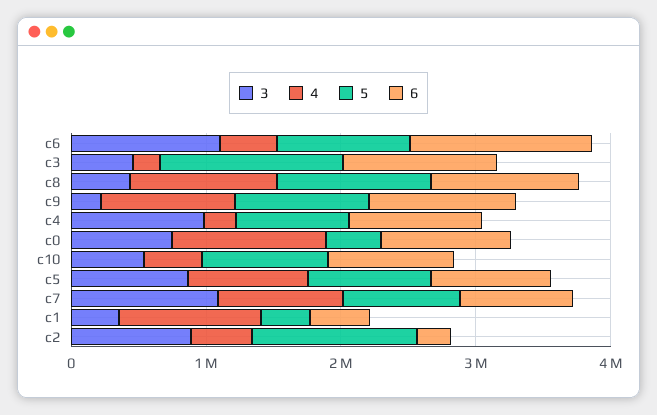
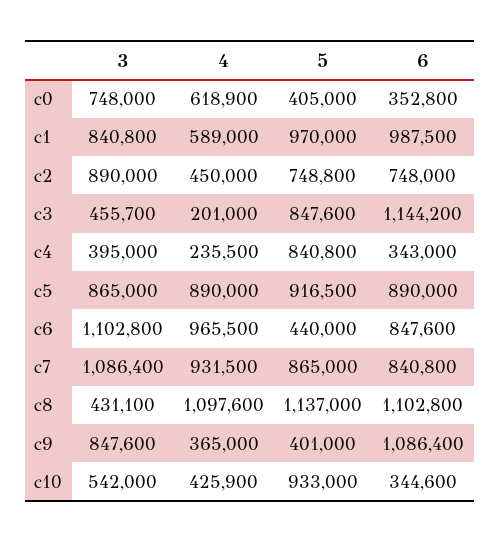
  {
    "3": {
      "c6": 1102800,
      "c3": 455700,
      "c8": 431100,
-     "c9": 200000,
+     "c9": 847600,
-     "c4": 1000000,
+     "c4": 395000,
      "c0": 748000,
      "c10": 542000,
      "c5": 865000,
      "c7": 1086400,
-     "c1": 400000,
+     "c1": 840800,
      "c2": 890000
    },
    "4": {
-     "c6": 400000,
+     "c6": 965500,
      "c3": 201000,
      "c8": 1097600,
-     "c9": 1000000,
+     "c9": 365000,
      "c4": 235500,
-     "c0": 1200000,
+     "c0": 618900,
      "c10": 425900,
      "c5": 890000,
      "c7": 931500,
-     "c1": 1000000,
+     "c1": 589000,
      "c2": 450000
    },
    "5": {
-     "c6": 1000000,
+     "c6": 440000,
-     "c3": 1400000,
+     "c3": 847600,
      "c8": 1137000,
-     "c9": 1000000,
+     "c9": 401000,
      "c4": 840800,
      "c0": 405000,
      "c10": 933000,
      "c5": 916500,
      "c7": 865000,
-     "c1": 400000,
+     "c1": 970000,
-     "c2": 1200000
+     "c2": 748800
    },
    "6": {
-     "c6": 1400000,
+     "c6": 847600,
      "c3": 1144200,
      "c8": 1102800,
      "c9": 1086400,
-     "c4": 1000000,
+     "c4": 343000,
-     "c0": 1000000,
+     "c0": 352800,
-     "c10": 1000000,
+     "c10": 344600,
      "c5": 890000,
      "c7": 840800,
-     "c1": 400000,
+     "c1": 987500,
-     "c2": 200000
+     "c2": 748000
    }
  }

